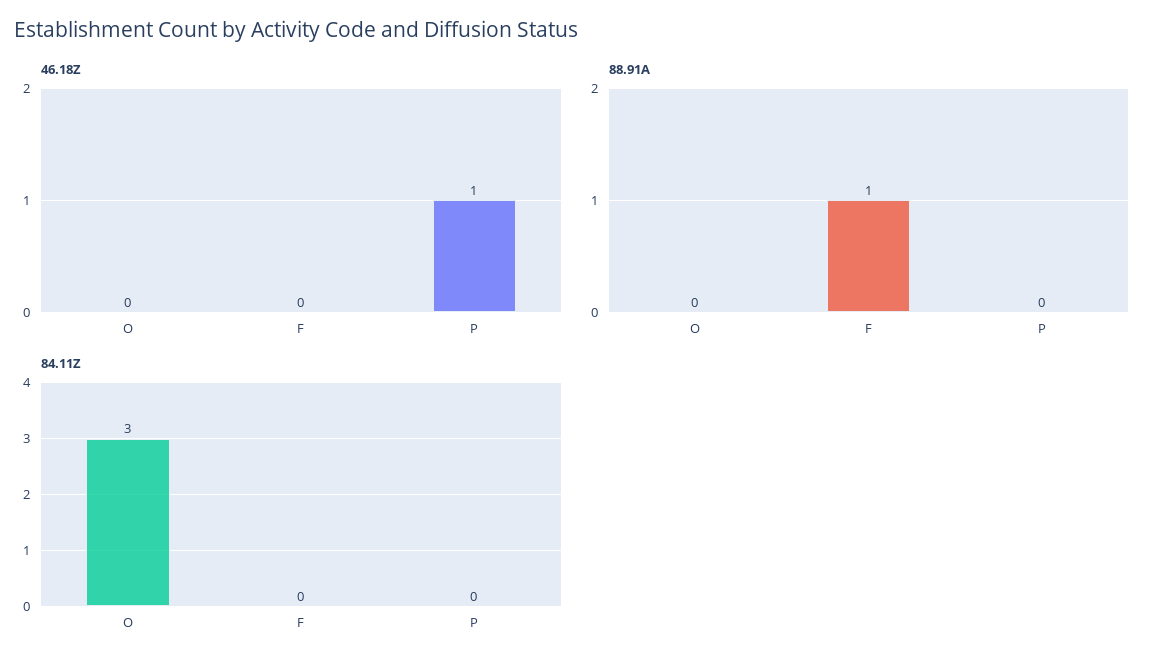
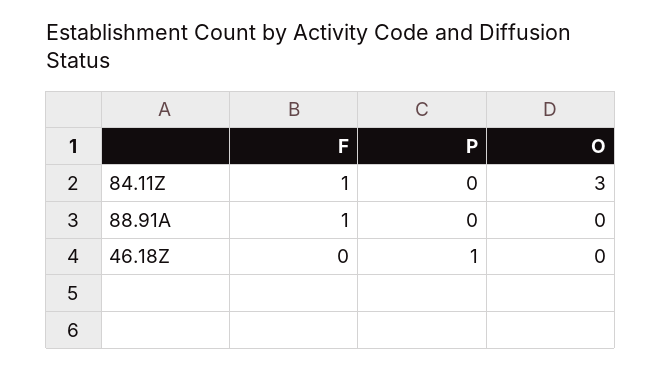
  {
    "46.18Z": {
      "O": 0,
      "F": 0,
      "P": 1
    },
    "88.91A": {
      "O": 0,
      "F": 1,
      "P": 0
    },
    "84.11Z": {
      "O": 3,
-     "F": 0,
+     "F": 1,
      "P": 0
    }
  }

